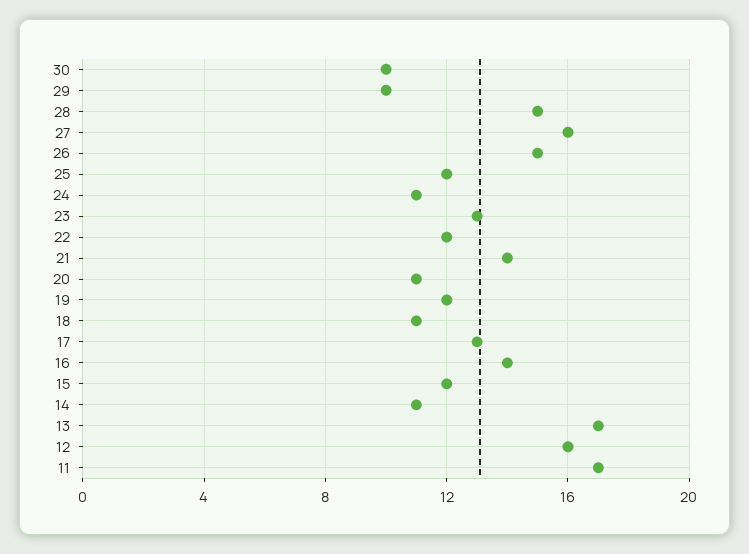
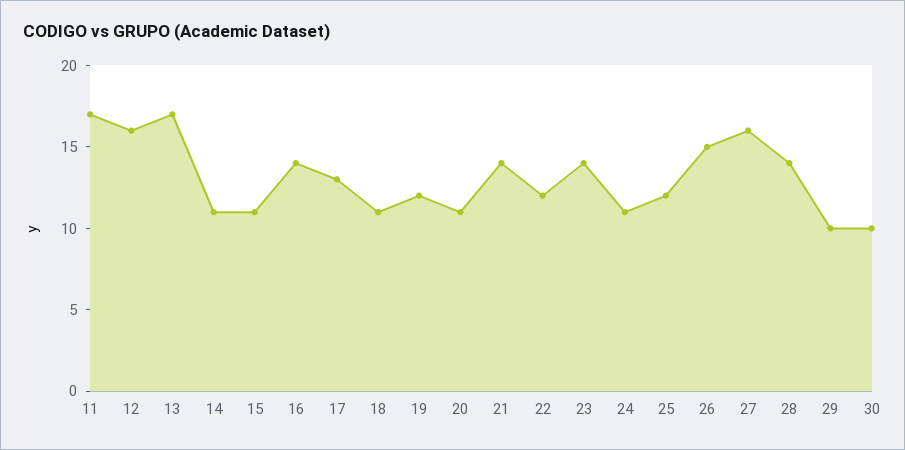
  {
    "30": 10,
    "29": 10,
-   "28": 15,
+   "28": 14,
    "27": 16,
    "26": 15,
    "25": 12,
    "24": 11,
-   "23": 13,
+   "23": 14,
    "22": 12,
    "21": 14,
    "20": 11,
    "19": 12,
    "18": 11,
    "17": 13,
    "16": 14,
-   "15": 12,
+   "15": 11,
    "14": 11,
    "13": 17,
    "12": 16,
    "11": 17
  }

